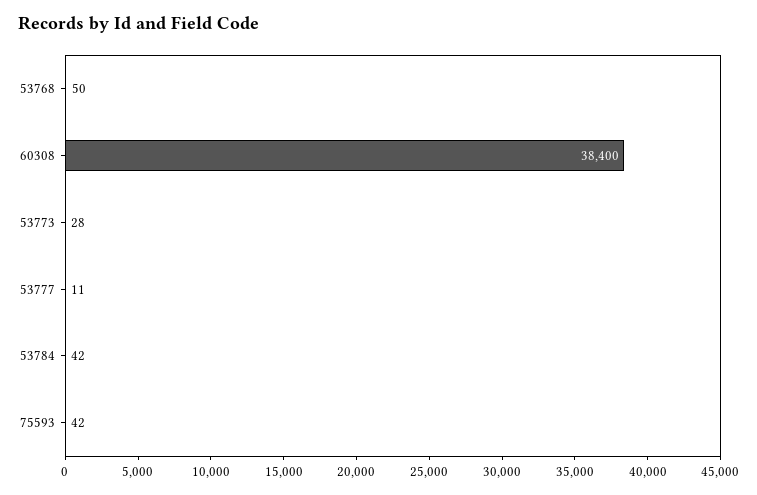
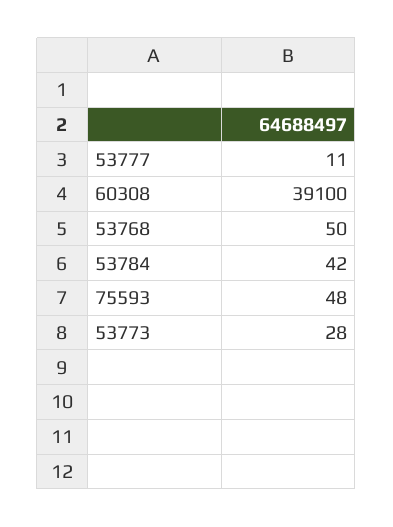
  {
    "53768": 50,
-   "60308": 38400,
+   "60308": 39100,
    "53773": 28,
    "53777": 11,
    "53784": 42,
-   "75593": 42
+   "75593": 48
  }

